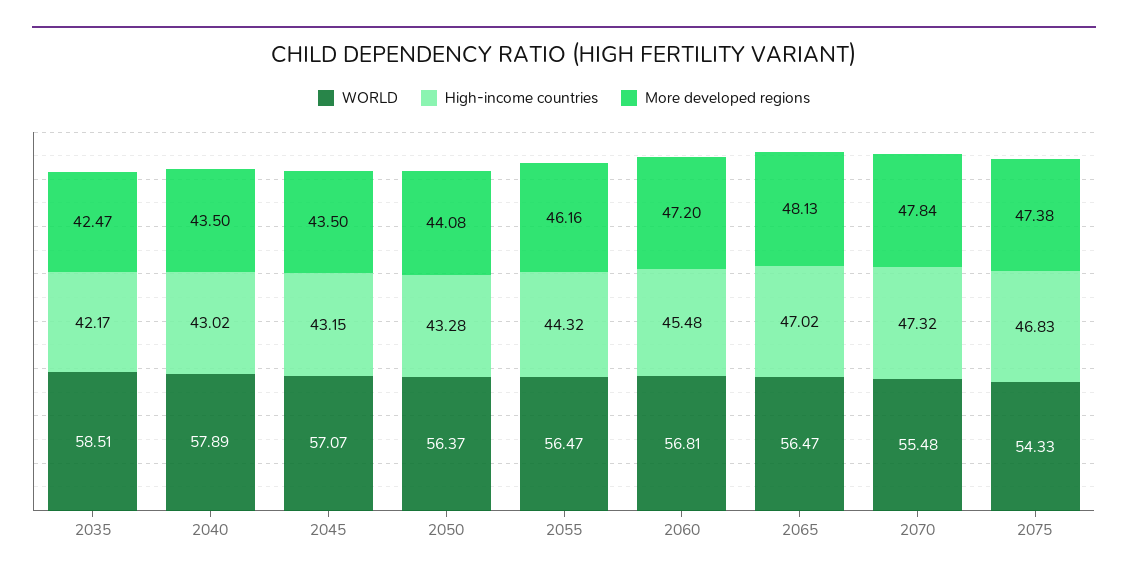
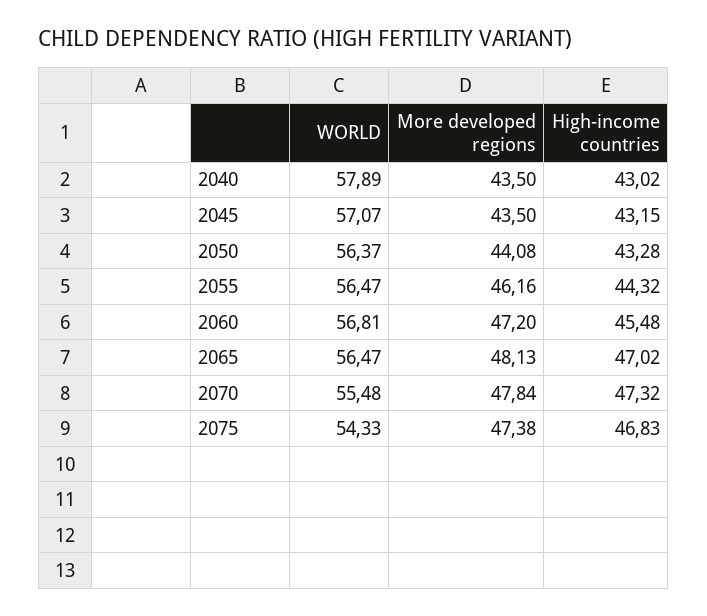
  {
    "WORLD": {
-     "2035": 58.51,
      "2040": 57.89,
      "2045": 57.07,
      "2050": 56.37,
      "2055": 56.47,
      "2060": 56.81,
      "2065": 56.47,
      "2070": 55.48,
      "2075": 54.33
    },
    "High-income countries": {
-     "2035": 42.17,
      "2040": 43.02,
      "2045": 43.15,
      "2050": 43.28,
      "2055": 44.32,
      "2060": 45.48,
      "2065": 47.02,
      "2070": 47.32,
      "2075": 46.83
    },
    "More developed regions": {
-     "2035": 42.47,
      "2040": 43.5,
      "2045": 43.5,
      "2050": 44.08,
      "2055": 46.16,
      "2060": 47.2,
      "2065": 48.13,
      "2070": 47.84,
      "2075": 47.38
    }
  }

